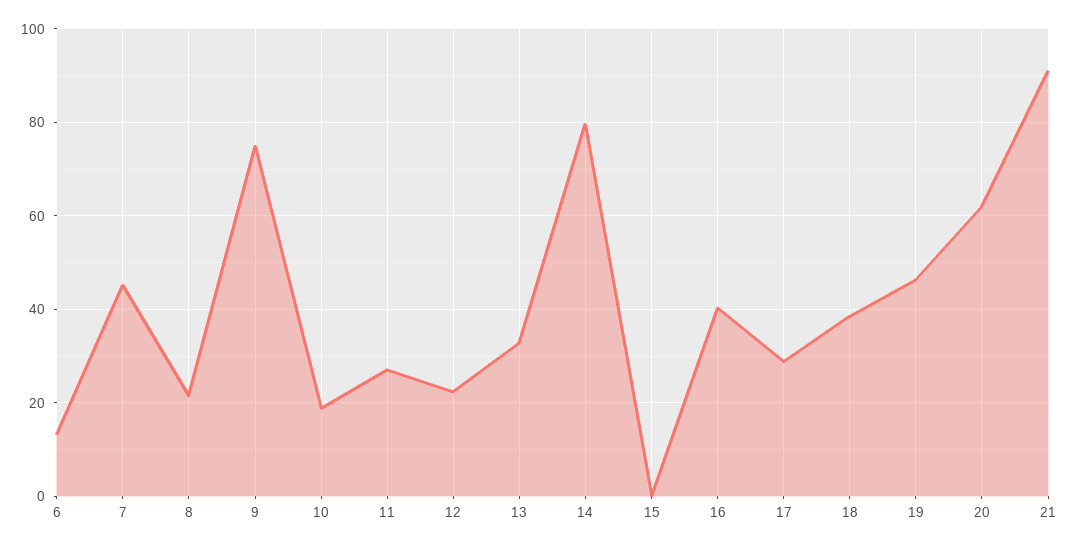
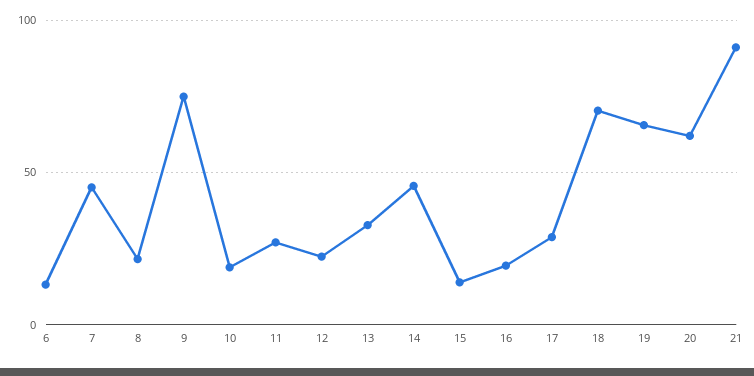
  {
    "6": 14,
    "7": 46,
    "8": 22,
    "9": 74,
    "10": 18,
    "11": 28,
    "12": 22,
    "13": 32,
-   "14": 80,
+   "14": 45,
-   "15": 0,
+   "15": 15,
-   "16": 40,
+   "16": 20,
    "17": 28,
-   "18": 38,
+   "18": 70,
-   "19": 46,
+   "19": 65,
    "20": 62,
    "21": 92
  }

